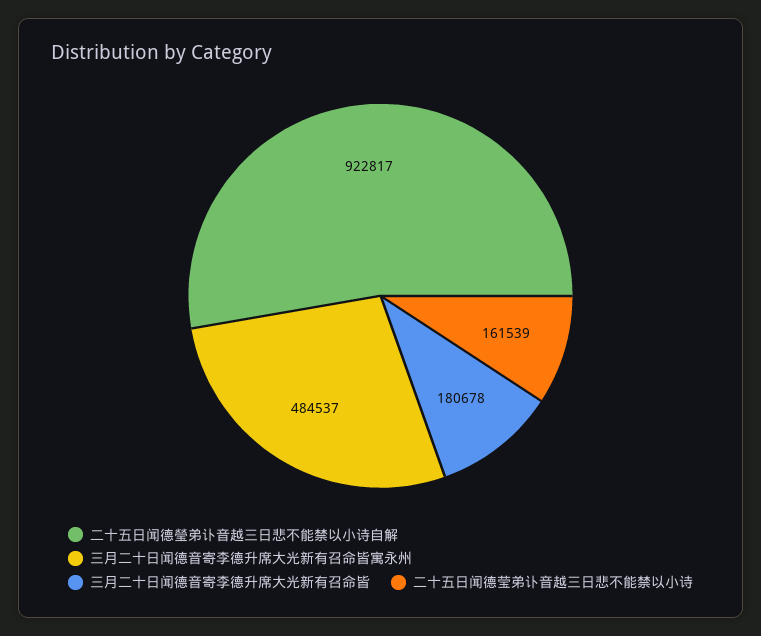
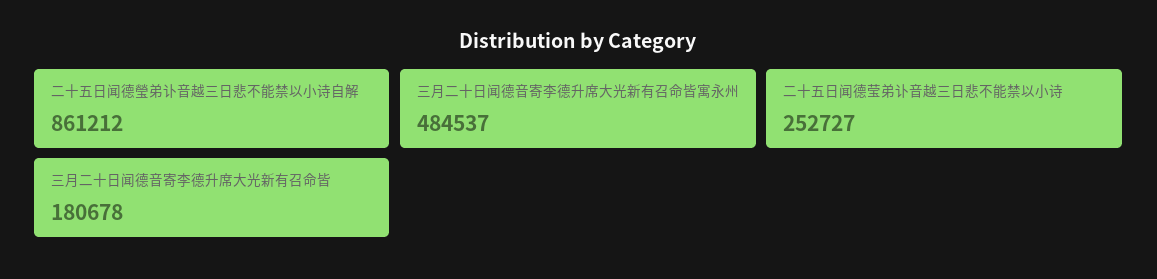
  {
-   "二十五日闻德瑩弟讣音越三日悲不能禁以小诗自解": 922817,
+   "二十五日闻德瑩弟讣音越三日悲不能禁以小诗自解": 861212,
    "三月二十日闻德音寄李德升席大光新有召命皆寓永州": 484537,
    "三月二十日闻德音寄李德升席大光新有召命皆": 180678,
-   "二十五日闻德莹弟讣音越三日悲不能禁以小诗": 161539
+   "二十五日闻德莹弟讣音越三日悲不能禁以小诗": 252727
  }

